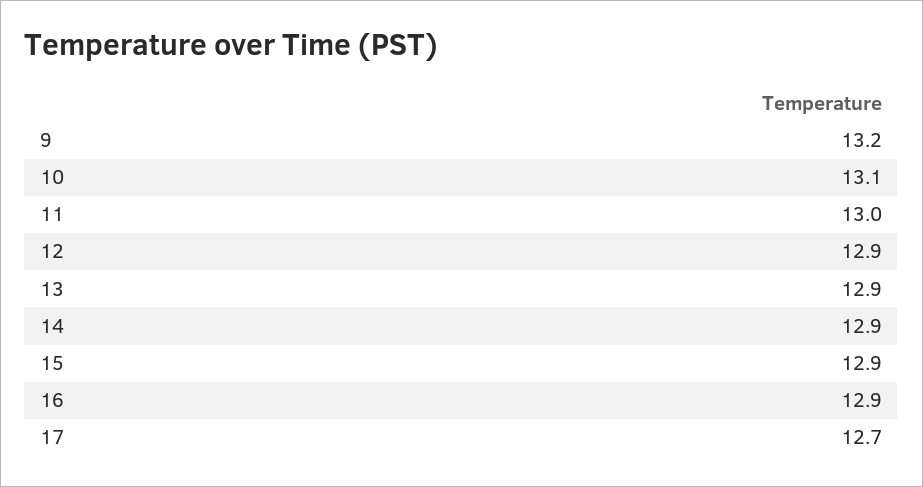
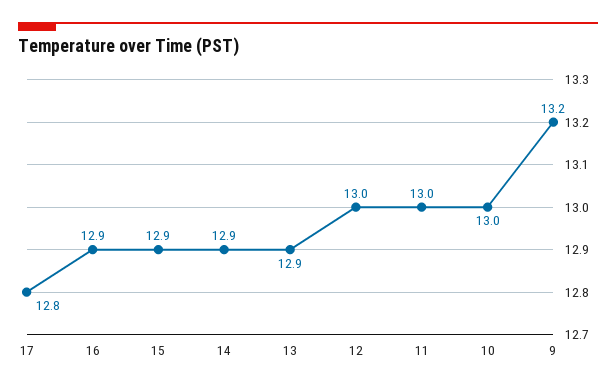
  {
    "9": 13.2,
-   "10": 13.1,
+   "10": 13,
    "11": 13,
-   "12": 12.9,
+   "12": 13,
    "13": 12.9,
    "14": 12.9,
    "15": 12.9,
    "16": 12.9,
-   "17": 12.7
+   "17": 12.8
  }

